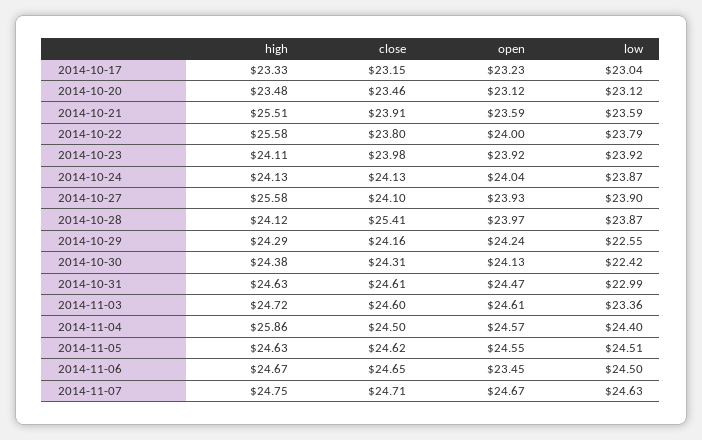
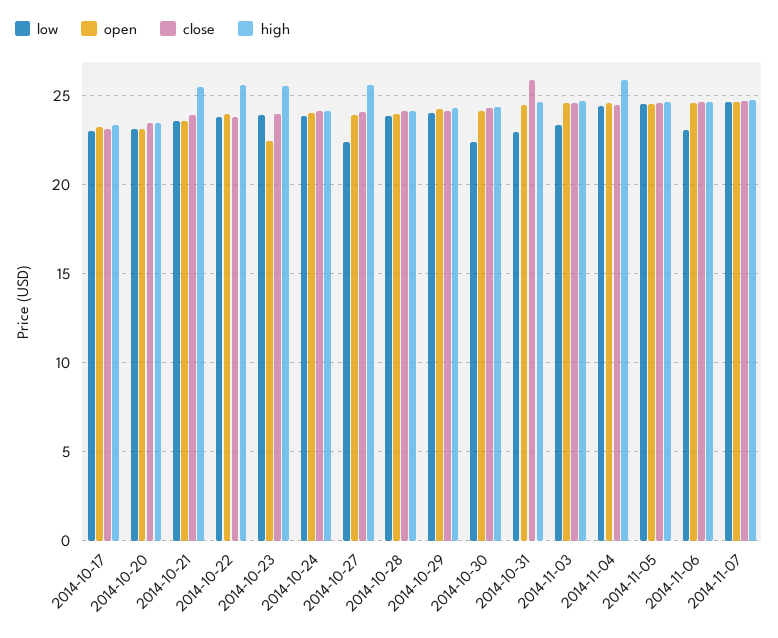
  {
    "high": {
      "2014-10-17": 23.33,
      "2014-10-20": 23.48,
      "2014-10-21": 25.51,
      "2014-10-22": 25.58,
-     "2014-10-23": 24.11,
+     "2014-10-23": 25.5,
      "2014-10-24": 24.13,
      "2014-10-27": 25.58,
      "2014-10-28": 24.12,
      "2014-10-29": 24.29,
      "2014-10-30": 24.38,
      "2014-10-31": 24.63,
      "2014-11-03": 24.72,
      "2014-11-04": 25.86,
      "2014-11-05": 24.63,
      "2014-11-06": 24.67,
      "2014-11-07": 24.75
    },
    "close": {
      "2014-10-17": 23.15,
      "2014-10-20": 23.46,
      "2014-10-21": 23.91,
      "2014-10-22": 23.8,
      "2014-10-23": 23.98,
      "2014-10-24": 24.13,
      "2014-10-27": 24.1,
-     "2014-10-28": 25.41,
+     "2014-10-28": 24,
      "2014-10-29": 24.16,
      "2014-10-30": 24.31,
-     "2014-10-31": 24.61,
+     "2014-10-31": 26,
      "2014-11-03": 24.6,
      "2014-11-04": 24.5,
      "2014-11-05": 24.62,
      "2014-11-06": 24.65,
      "2014-11-07": 24.71
    },
    "open": {
      "2014-10-17": 23.23,
      "2014-10-20": 23.12,
      "2014-10-21": 23.59,
      "2014-10-22": 24,
-     "2014-10-23": 23.92,
+     "2014-10-23": 22.5,
      "2014-10-24": 24.04,
      "2014-10-27": 23.93,
      "2014-10-28": 23.97,
      "2014-10-29": 24.24,
      "2014-10-30": 24.13,
      "2014-10-31": 24.47,
      "2014-11-03": 24.61,
      "2014-11-04": 24.57,
      "2014-11-05": 24.55,
-     "2014-11-06": 23.45,
+     "2014-11-06": 24.5,
      "2014-11-07": 24.67
    },
    "low": {
      "2014-10-17": 23.04,
      "2014-10-20": 23.12,
      "2014-10-21": 23.59,
      "2014-10-22": 23.79,
      "2014-10-23": 23.92,
      "2014-10-24": 23.87,
-     "2014-10-27": 23.9,
+     "2014-10-27": 22.5,
      "2014-10-28": 23.87,
-     "2014-10-29": 22.55,
+     "2014-10-29": 24,
      "2014-10-30": 22.42,
      "2014-10-31": 22.99,
      "2014-11-03": 23.36,
      "2014-11-04": 24.4,
      "2014-11-05": 24.51,
-     "2014-11-06": 24.5,
+     "2014-11-06": 23,
      "2014-11-07": 24.63
    }
  }

